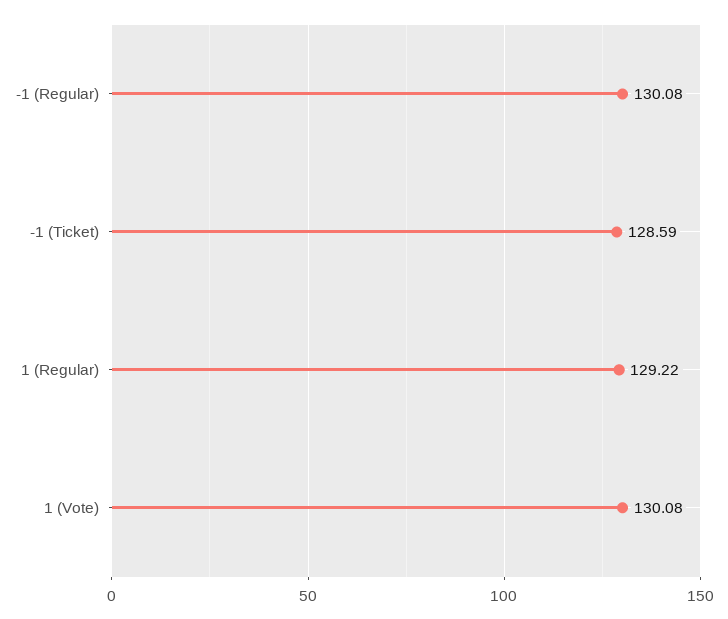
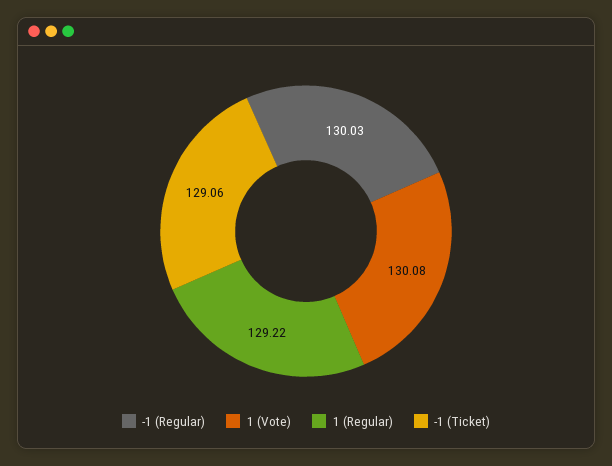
  {
-   "-1 (Regular)": 130.08,
+   "-1 (Regular)": 130.03,
-   "-1 (Ticket)": 128.59,
+   "-1 (Ticket)": 129.06,
    "1 (Regular)": 129.22,
    "1 (Vote)": 130.08
  }

